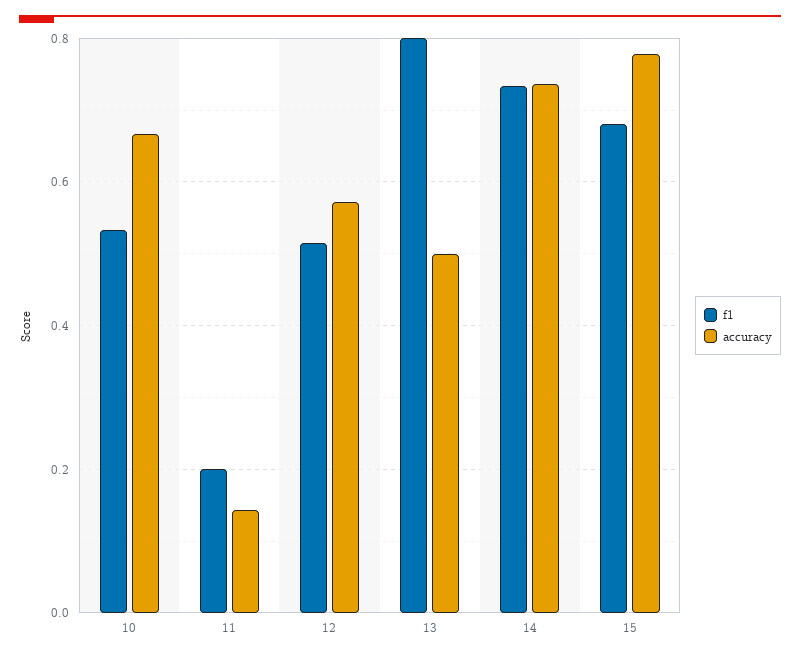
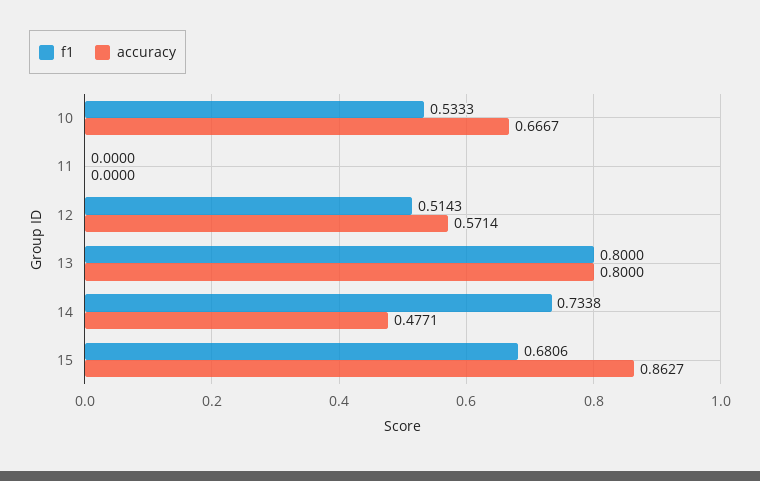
  {
    "f1": {
      "10": 0.5333,
-     "11": 0.2,
+     "11": 0,
      "12": 0.5143,
      "13": 0.8,
      "14": 0.7338,
      "15": 0.6806
    },
    "accuracy": {
      "10": 0.6667,
-     "11": 0.14,
+     "11": 0,
      "12": 0.5714,
-     "13": 0.5,
+     "13": 0.8,
-     "14": 0.74,
+     "14": 0.4771,
-     "15": 0.78
+     "15": 0.8627
    }
  }

